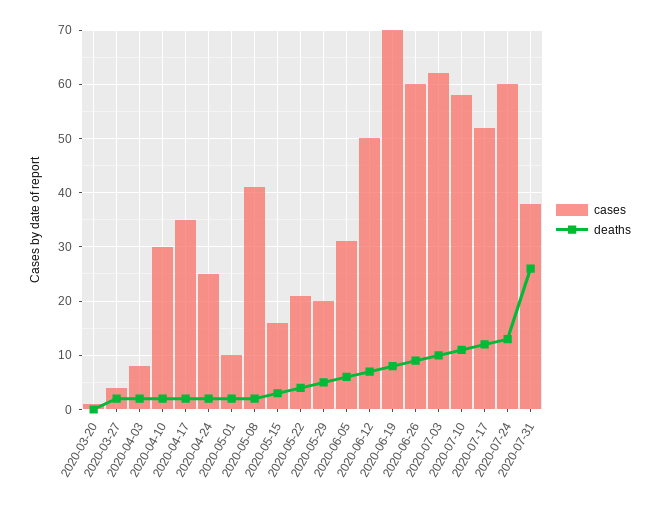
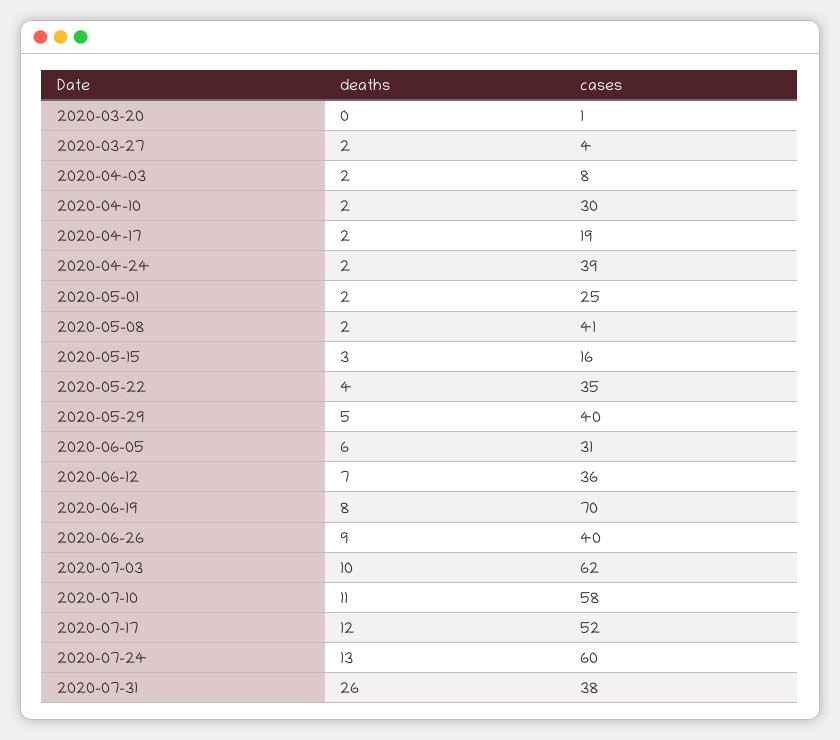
  {
    "cases": {
      "2020-03-20": 1,
      "2020-03-27": 4,
      "2020-04-03": 8,
      "2020-04-10": 30,
-     "2020-04-17": 35,
+     "2020-04-17": 19,
-     "2020-04-24": 25,
+     "2020-04-24": 39,
-     "2020-05-01": 10,
+     "2020-05-01": 25,
      "2020-05-08": 41,
      "2020-05-15": 16,
-     "2020-05-22": 20,
+     "2020-05-22": 35,
-     "2020-05-29": 20,
+     "2020-05-29": 40,
      "2020-06-05": 31,
-     "2020-06-12": 50,
+     "2020-06-12": 36,
      "2020-06-19": 70,
-     "2020-06-26": 60,
+     "2020-06-26": 40,
      "2020-07-03": 62,
      "2020-07-10": 58,
      "2020-07-17": 52,
      "2020-07-24": 60,
      "2020-07-31": 38
    },
    "deaths": {
      "2020-03-20": 0,
      "2020-03-27": 2,
      "2020-04-03": 2,
      "2020-04-10": 2,
      "2020-04-17": 2,
      "2020-04-24": 2,
      "2020-05-01": 2,
      "2020-05-08": 2,
      "2020-05-15": 3,
      "2020-05-22": 4,
      "2020-05-29": 5,
      "2020-06-05": 6,
      "2020-06-12": 7,
      "2020-06-19": 8,
      "2020-06-26": 9,
      "2020-07-03": 10,
      "2020-07-10": 11,
      "2020-07-17": 12,
      "2020-07-24": 13,
      "2020-07-31": 26
    }
  }

